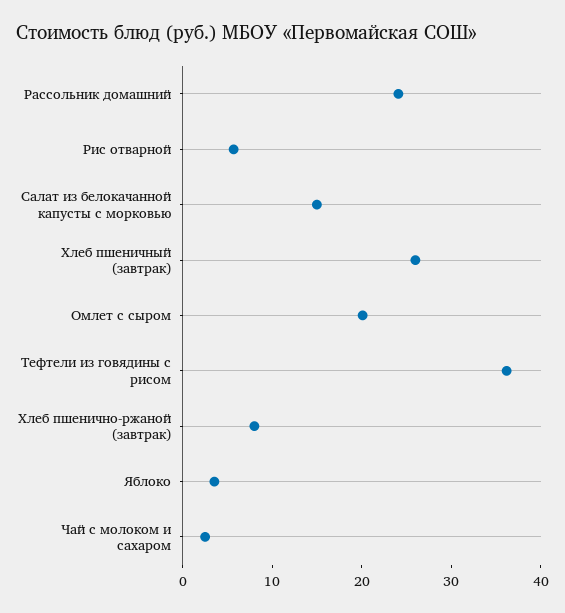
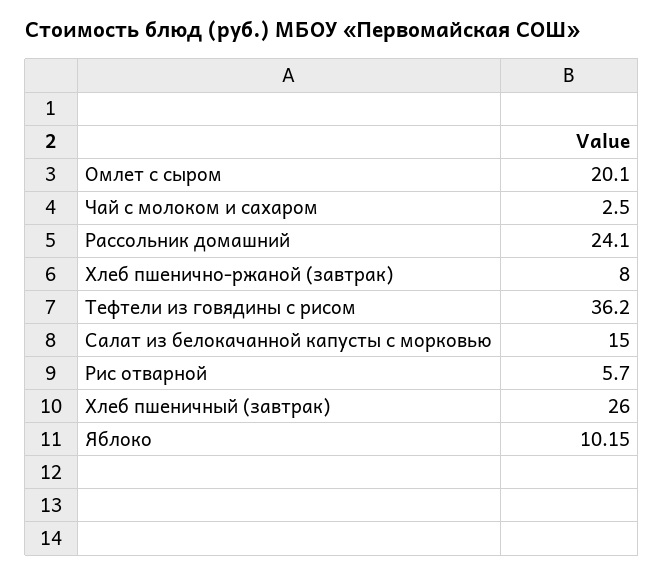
  {
    "Рассольник домашний": 24.1,
    "Рис отварной": 5.7,
    "Салат из белокачанной капусты с морковью": 15,
    "Хлеб пшеничный (завтрак)": 26,
    "Омлет с сыром": 20.1,
    "Тефтели из говядины с рисом": 36.2,
    "Хлеб пшенично-ржаной (завтрак)": 8,
-   "Яблоко": 4,
+   "Яблоко": 10.15,
    "Чай с молоком и сахаром": 2.5
  }

